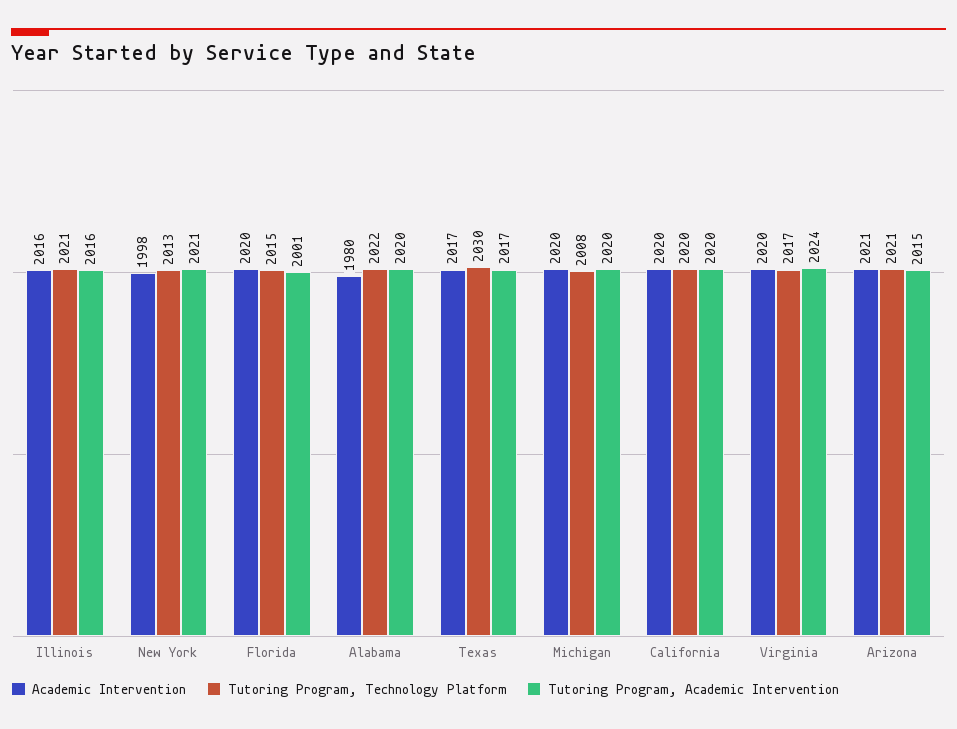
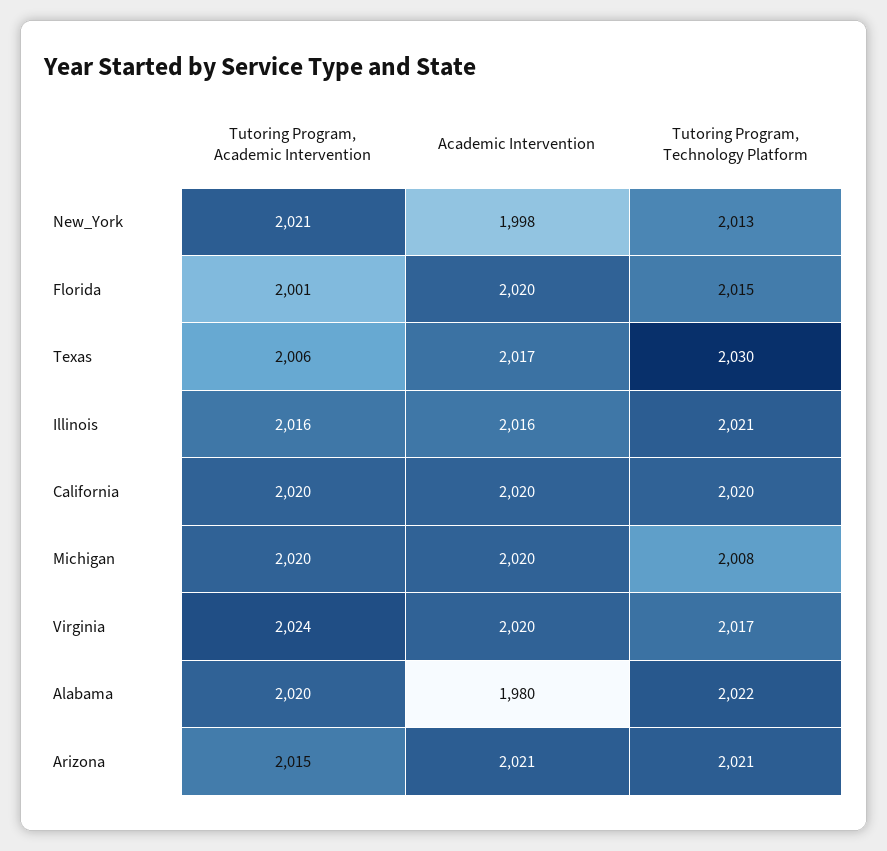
  {
    "Academic Intervention": {
      "Illinois": 2016,
      "New York": 1998,
      "Florida": 2020,
      "Alabama": 1980,
      "Texas": 2017,
      "Michigan": 2020,
      "California": 2020,
      "Virginia": 2020,
      "Arizona": 2021
    },
    "Tutoring Program, Technology Platform": {
      "Illinois": 2021,
      "New York": 2013,
      "Florida": 2015,
      "Alabama": 2022,
      "Texas": 2030,
      "Michigan": 2008,
      "California": 2020,
      "Virginia": 2017,
      "Arizona": 2021
    },
    "Tutoring Program, Academic Intervention": {
      "Illinois": 2016,
      "New York": 2021,
      "Florida": 2001,
      "Alabama": 2020,
-     "Texas": 2017,
+     "Texas": 2006,
      "Michigan": 2020,
      "California": 2020,
      "Virginia": 2024,
      "Arizona": 2015
    }
  }

